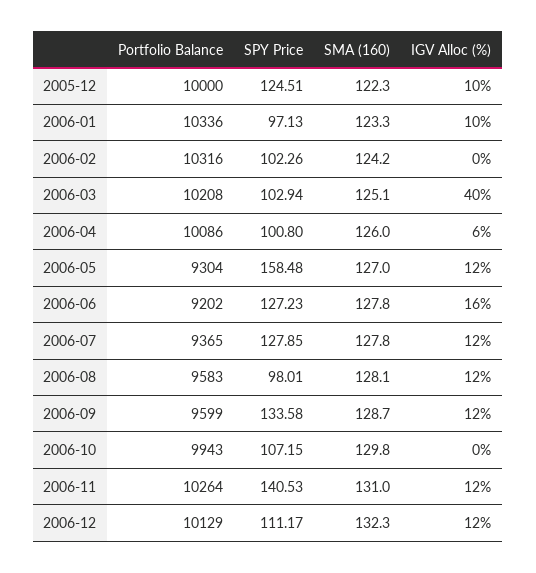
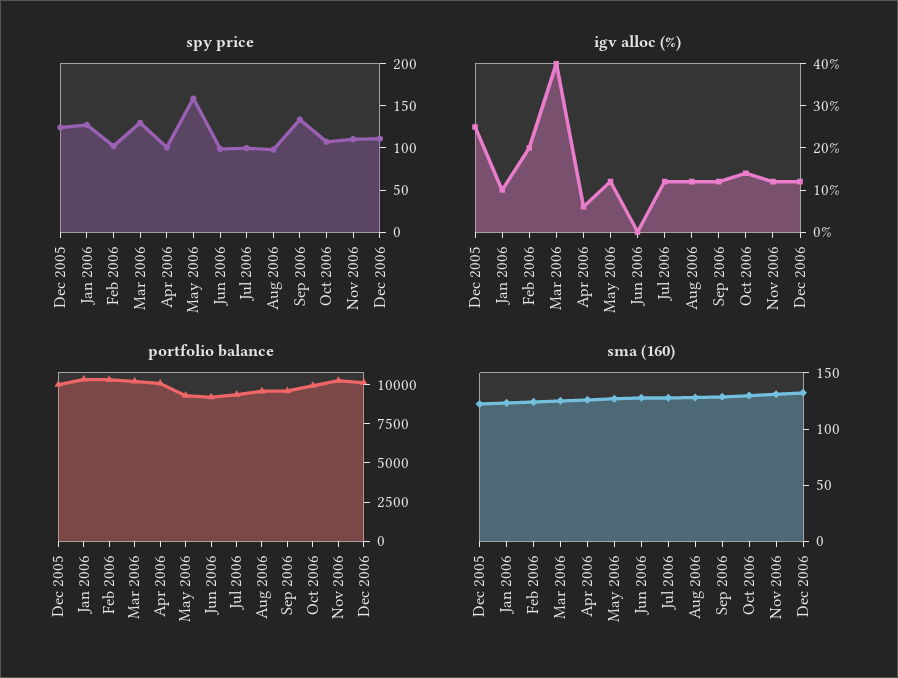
  {
    "Portfolio Balance": {
      "2005-12": 10000,
      "2006-01": 10336,
      "2006-02": 10316,
      "2006-03": 10208,
      "2006-04": 10086,
      "2006-05": 9304,
      "2006-06": 9202,
      "2006-07": 9365,
      "2006-08": 9583,
      "2006-09": 9599,
      "2006-10": 9943,
      "2006-11": 10264,
      "2006-12": 10129
    },
    "SPY Price": {
      "2005-12": 124.51,
-     "2006-01": 97.13,
+     "2006-01": 130,
      "2006-02": 102.26,
-     "2006-03": 102.94,
+     "2006-03": 130,
      "2006-04": 100.8,
      "2006-05": 158.48,
-     "2006-06": 127.23,
+     "2006-06": 100,
-     "2006-07": 127.85,
+     "2006-07": 100,
      "2006-08": 98.01,
      "2006-09": 133.58,
      "2006-10": 107.15,
-     "2006-11": 140.53,
+     "2006-11": 110,
      "2006-12": 111.17
    },
    "SMA (160)": {
      "2005-12": 122.3,
      "2006-01": 123.3,
      "2006-02": 124.2,
      "2006-03": 125.1,
      "2006-04": 126,
      "2006-05": 127,
      "2006-06": 127.8,
      "2006-07": 127.8,
      "2006-08": 128.1,
      "2006-09": 128.7,
      "2006-10": 129.8,
      "2006-11": 131,
      "2006-12": 132.3
    },
    "IGV Alloc (%)": {
-     "2005-12": 10,
+     "2005-12": 25,
      "2006-01": 10,
-     "2006-02": 0,
+     "2006-02": 20,
      "2006-03": 40,
      "2006-04": 6,
      "2006-05": 12,
-     "2006-06": 16,
+     "2006-06": 0,
      "2006-07": 12,
      "2006-08": 12,
      "2006-09": 12,
-     "2006-10": 0,
+     "2006-10": 15,
      "2006-11": 12,
      "2006-12": 12
    }
  }

